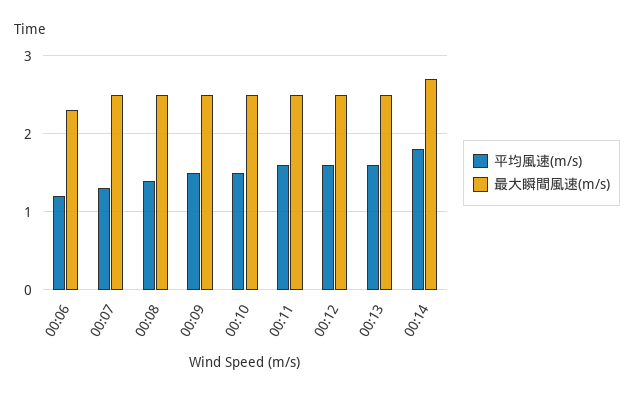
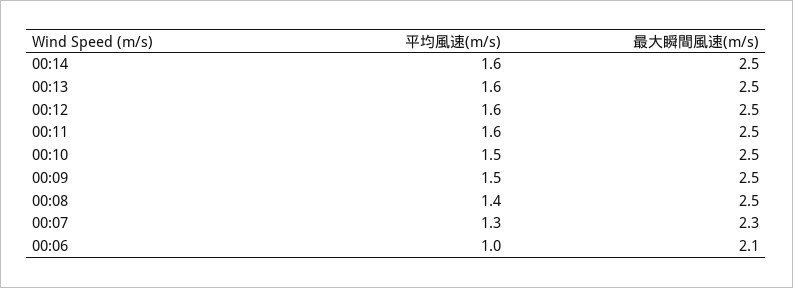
  {
    "平均風速(m/s)": {
-     "00:06": 1.2,
+     "00:06": 1,
      "00:07": 1.3,
      "00:08": 1.4,
      "00:09": 1.5,
      "00:10": 1.5,
      "00:11": 1.6,
      "00:12": 1.6,
      "00:13": 1.6,
-     "00:14": 1.8
+     "00:14": 1.6
    },
    "最大瞬間風速(m/s)": {
-     "00:06": 2.3,
+     "00:06": 2.1,
-     "00:07": 2.5,
+     "00:07": 2.3,
      "00:08": 2.5,
      "00:09": 2.5,
      "00:10": 2.5,
      "00:11": 2.5,
      "00:12": 2.5,
      "00:13": 2.5,
-     "00:14": 2.7
+     "00:14": 2.5
    }
  }

